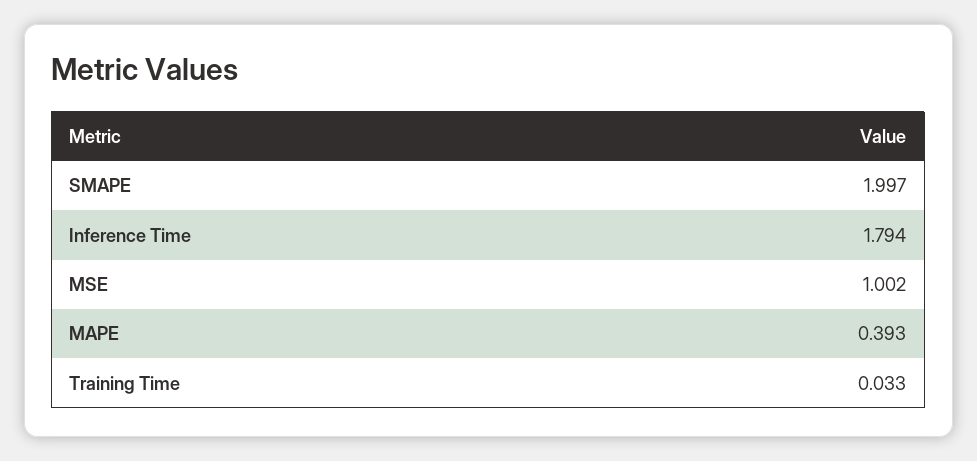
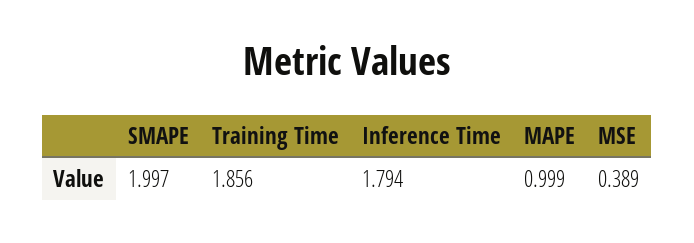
  {
    "SMAPE": 1.997,
    "Inference Time": 1.794,
-   "MSE": 1.002,
+   "MSE": 0.389,
-   "MAPE": 0.393,
+   "MAPE": 0.999,
-   "Training Time": 0.033
+   "Training Time": 1.856
  }

